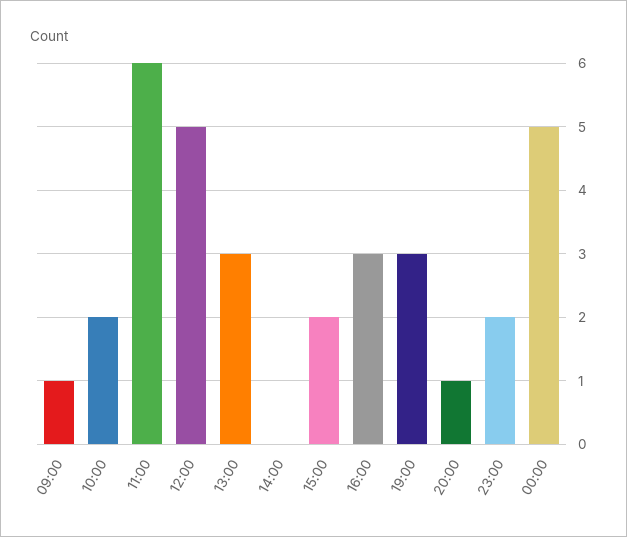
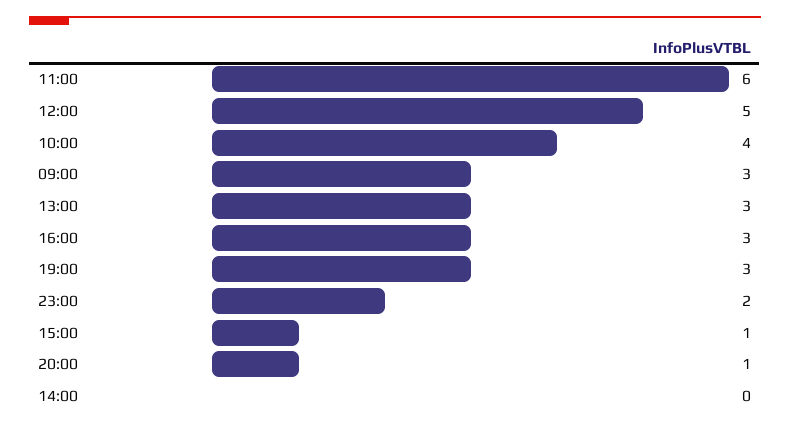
  {
-   "09:00": 1,
+   "09:00": 3,
-   "10:00": 2,
+   "10:00": 4,
    "11:00": 6,
    "12:00": 5,
    "13:00": 3,
    "14:00": 0,
-   "15:00": 2,
+   "15:00": 1,
    "16:00": 3,
    "19:00": 3,
    "20:00": 1,
-   "23:00": 2,
+   "23:00": 2
-   "00:00": 5
  }

